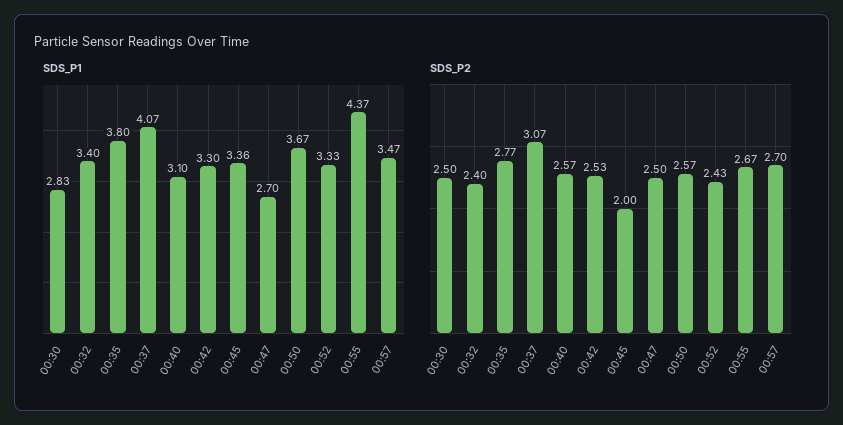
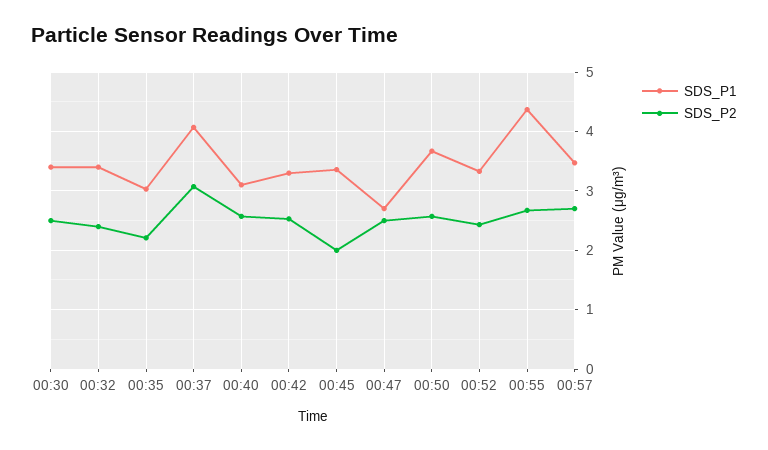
  {
    "SDS_P1": {
-     "00:30": 2.83,
+     "00:30": 3.4,
      "00:32": 3.4,
-     "00:35": 3.8,
+     "00:35": 3,
      "00:37": 4.07,
      "00:40": 3.1,
      "00:42": 3.3,
      "00:45": 3.36,
      "00:47": 2.7,
      "00:50": 3.67,
      "00:52": 3.33,
      "00:55": 4.37,
      "00:57": 3.47
    },
    "SDS_P2": {
      "00:30": 2.5,
      "00:32": 2.4,
-     "00:35": 2.77,
+     "00:35": 2.2,
      "00:37": 3.07,
      "00:40": 2.57,
      "00:42": 2.53,
      "00:45": 2,
      "00:47": 2.5,
      "00:50": 2.57,
      "00:52": 2.43,
      "00:55": 2.67,
      "00:57": 2.7
    }
  }

